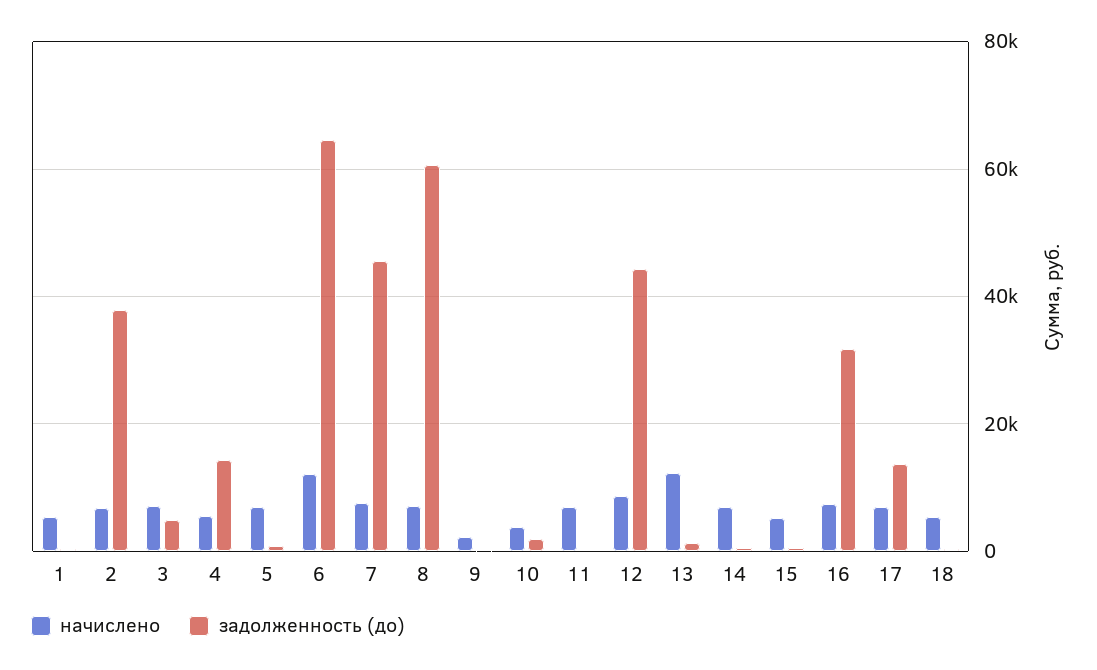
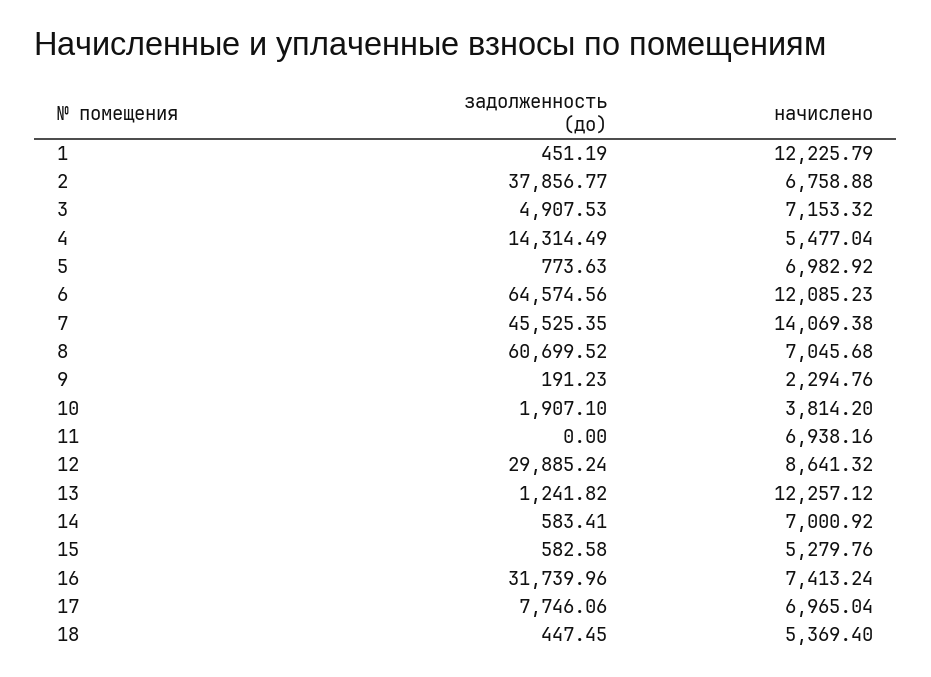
  {
    "начислено": {
-     "1": 6000,
+     "1": 12225.79,
      "2": 6758.88,
      "3": 7153.32,
      "4": 5477.04,
      "5": 6982.92,
      "6": 12085.23,
-     "7": 8000,
+     "7": 14069.38,
      "8": 7045.68,
      "9": 2294.76,
      "10": 3814.2,
      "11": 6938.16,
      "12": 8641.32,
      "13": 12257.12,
      "14": 7000.92,
      "15": 5279.76,
      "16": 7413.24,
      "17": 6965.04,
      "18": 5369.4
    },
    "задолженность (до)": {
      "1": 451.19,
      "2": 37856.77,
      "3": 4907.53,
      "4": 14314.49,
      "5": 773.63,
      "6": 64574.56,
      "7": 45525.35,
      "8": 60699.52,
      "9": 191.23,
      "10": 1907.1,
      "11": 0,
-     "12": 44000,
+     "12": 29885.24,
      "13": 1241.82,
      "14": 583.41,
      "15": 582.58,
      "16": 31739.96,
-     "17": 14000,
+     "17": 7746.06,
      "18": 447.45
    }
  }

